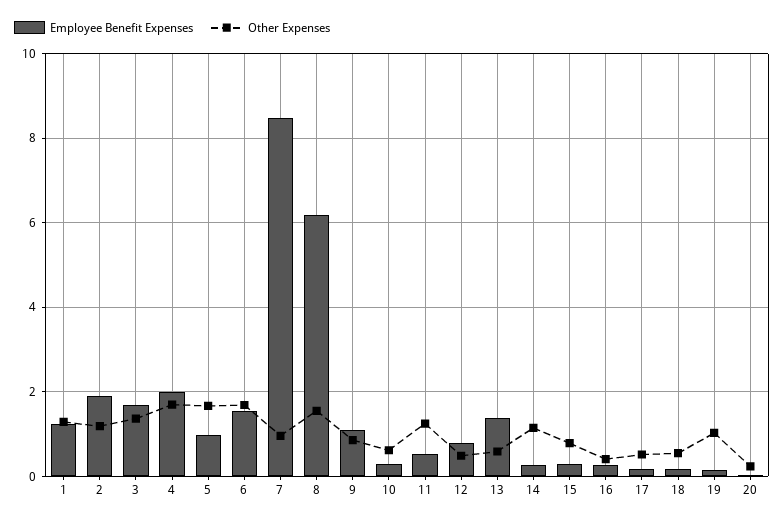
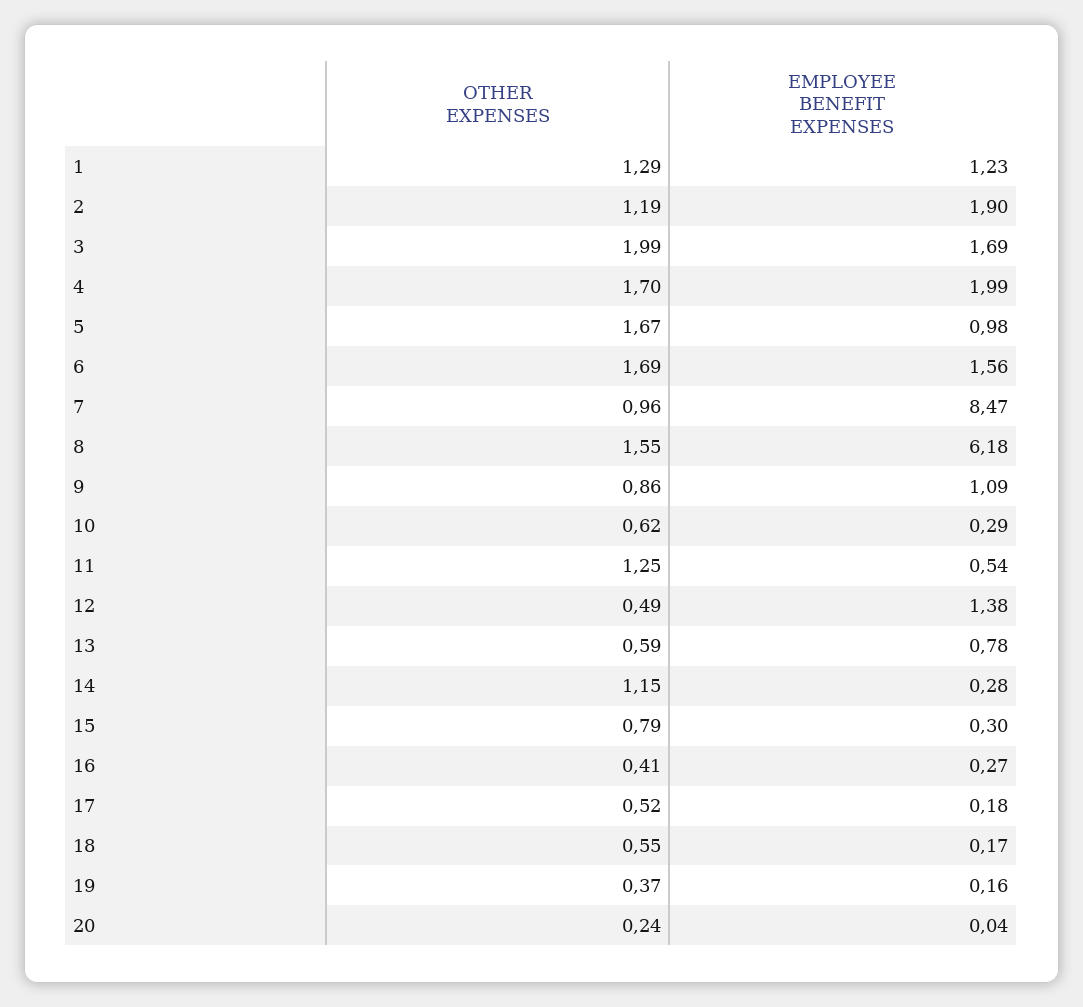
  {
    "Employee Benefit Expenses": {
      "1": 1.23,
      "2": 1.9,
      "3": 1.69,
      "4": 1.99,
      "5": 0.98,
      "6": 1.56,
      "7": 8.47,
      "8": 6.18,
      "9": 1.09,
      "10": 0.29,
      "11": 0.54,
-     "12": 0.8,
+     "12": 1.38,
-     "13": 1.4,
+     "13": 0.78,
      "14": 0.28,
      "15": 0.3,
      "16": 0.27,
      "17": 0.18,
      "18": 0.17,
      "19": 0.16,
      "20": 0.04
    },
    "Other Expenses": {
      "1": 1.29,
      "2": 1.19,
-     "3": 1.4,
+     "3": 1.99,
      "4": 1.7,
      "5": 1.67,
      "6": 1.69,
      "7": 0.96,
      "8": 1.55,
      "9": 0.86,
      "10": 0.62,
      "11": 1.25,
      "12": 0.49,
      "13": 0.59,
      "14": 1.15,
      "15": 0.79,
      "16": 0.41,
      "17": 0.52,
      "18": 0.55,
-     "19": 1,
+     "19": 0.37,
      "20": 0.24
    }
  }

